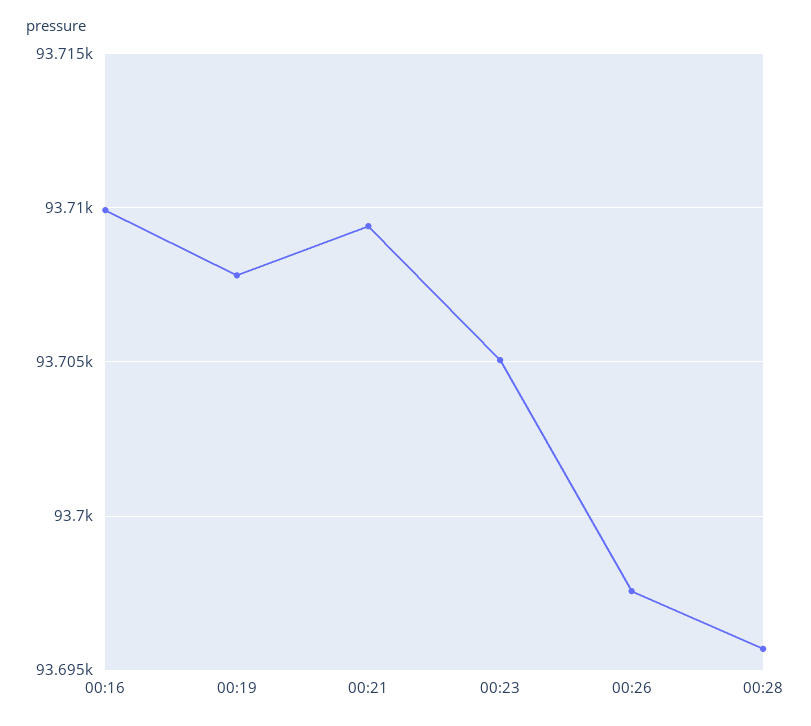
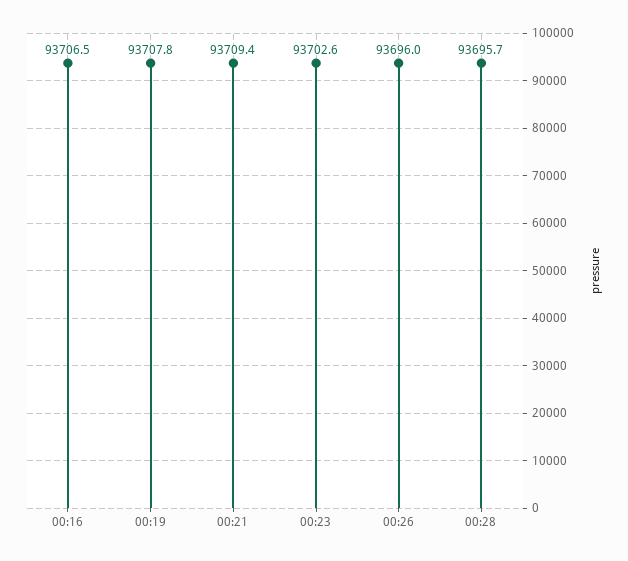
  {
-   "00:16": 93710,
+   "00:16": 93706.5,
    "00:19": 93707.8,
    "00:21": 93709.4,
-   "00:23": 93705,
+   "00:23": 93702.6,
-   "00:26": 93697.5,
+   "00:26": 93696,
    "00:28": 93695.7
  }

